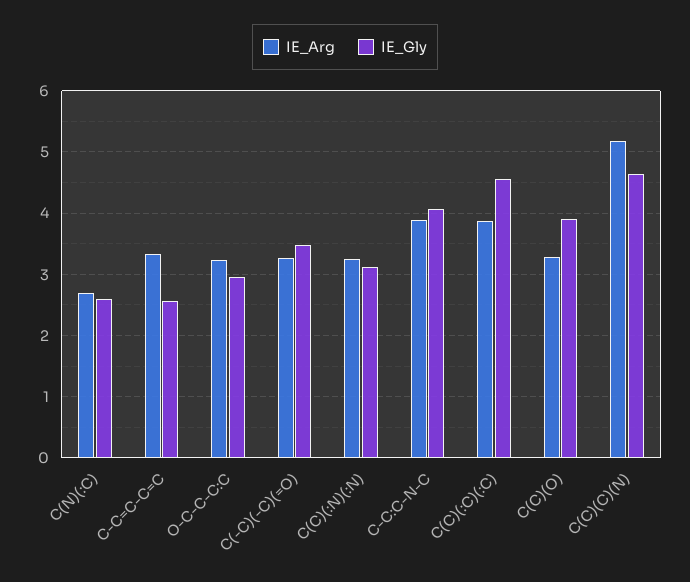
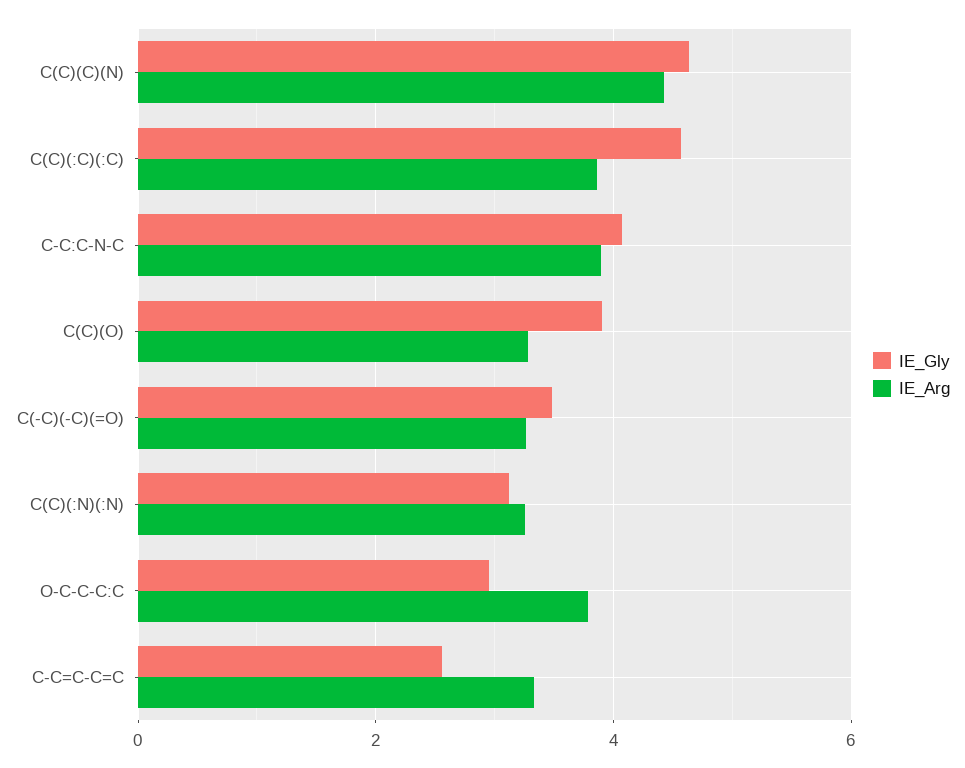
  {
    "IE_Arg": {
-     "C(N)(:C)": 2.7,
      "C-C=C-C=C": 3.3,
-     "O-C-C-C:C": 3.2,
+     "O-C-C-C:C": 3.8,
      "C(-C)(-C)(=O)": 3.3,
      "C(C)(:N)(:N)": 3.3,
      "C-C:C-N-C": 3.9,
      "C(C)(:C)(:C)": 3.9,
      "C(C)(O)": 3.3,
-     "C(C)(C)(N)": 5.2
+     "C(C)(C)(N)": 4.4
    },
    "IE_Gly": {
-     "C(N)(:C)": 2.6,
      "C-C=C-C=C": 2.6,
      "O-C-C-C:C": 3,
      "C(-C)(-C)(=O)": 3.5,
      "C(C)(:N)(:N)": 3.1,
      "C-C:C-N-C": 4.1,
      "C(C)(:C)(:C)": 4.6,
      "C(C)(O)": 3.9,
      "C(C)(C)(N)": 4.6
    }
  }

